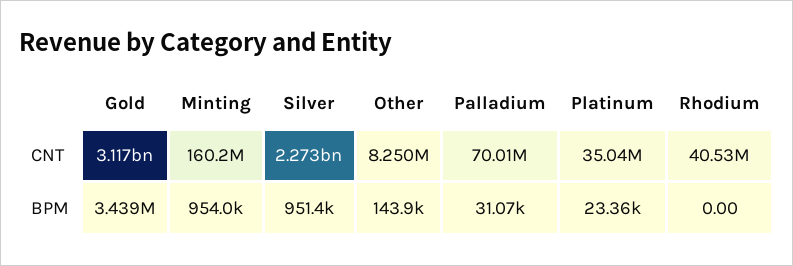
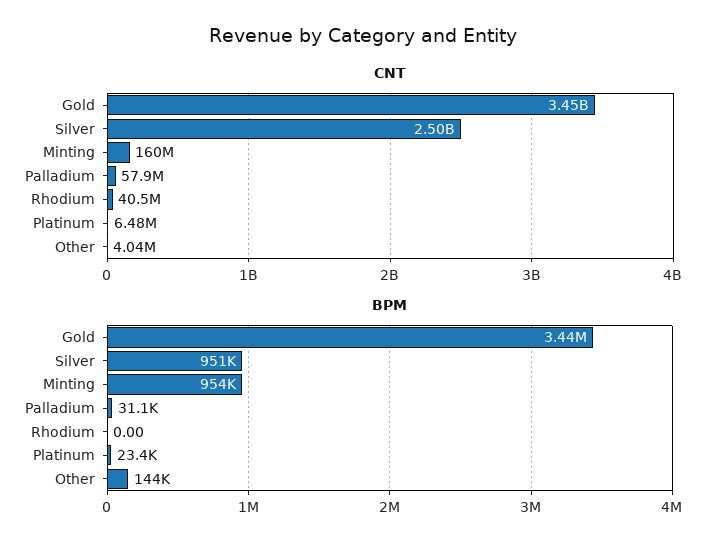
  {
    "CNT": {
-     "Gold": 3117000000,
+     "Gold": 3450000000,
      "Minting": 160200000,
-     "Silver": 2273000000,
+     "Silver": 2500000000,
-     "Other": 8250000,
+     "Other": 4040000,
-     "Palladium": 70010000,
+     "Palladium": 57900000,
-     "Platinum": 35040000,
+     "Platinum": 6480000,
      "Rhodium": 40530000
    },
    "BPM": {
      "Gold": 3439000,
      "Minting": 954000,
      "Silver": 951400,
      "Other": 143900,
      "Palladium": 31070,
      "Platinum": 23360,
      "Rhodium": 0
    }
  }

